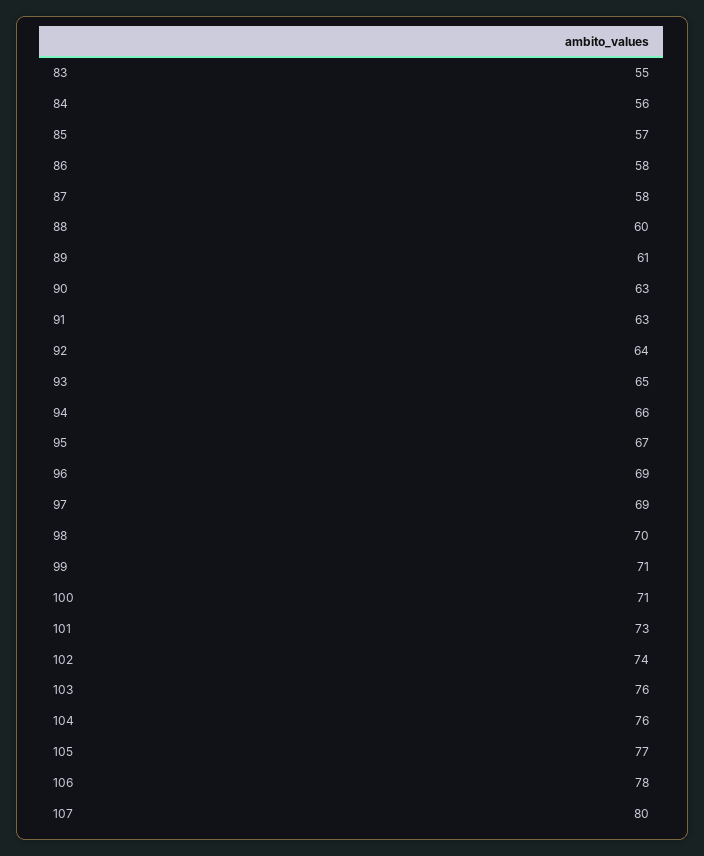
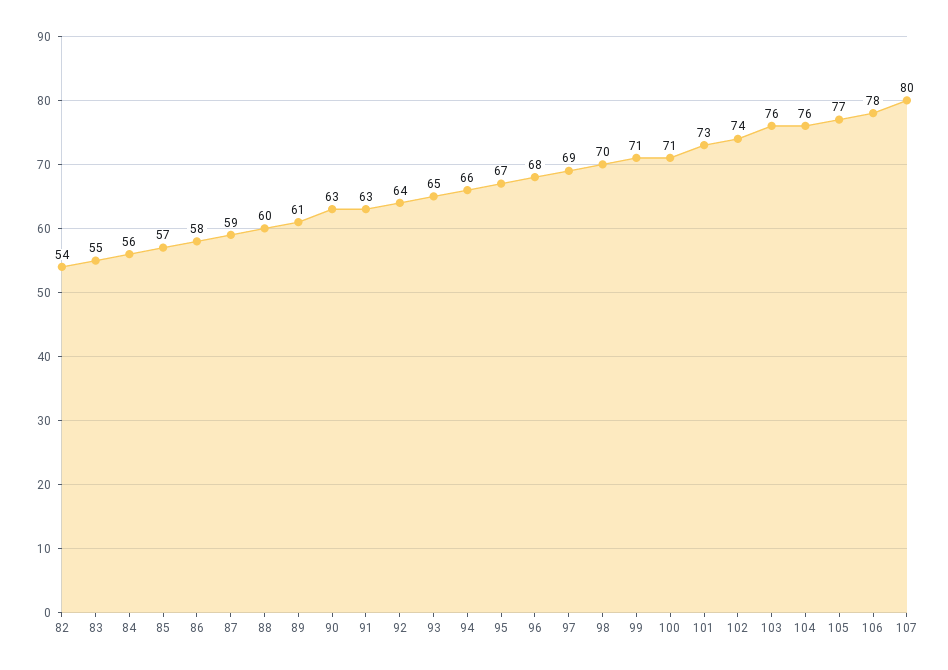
  {
    "83": 55,
    "84": 56,
    "85": 57,
    "86": 58,
-   "87": 58,
+   "87": 59,
    "88": 60,
    "89": 61,
    "90": 63,
    "91": 63,
    "92": 64,
    "93": 65,
    "94": 66,
    "95": 67,
-   "96": 69,
+   "96": 68,
    "97": 69,
    "98": 70,
    "99": 71,
    "100": 71,
    "101": 73,
    "102": 74,
    "103": 76,
    "104": 76,
    "105": 77,
    "106": 78,
-   "107": 80
+   "107": 80,
+   "82": 54
  }

